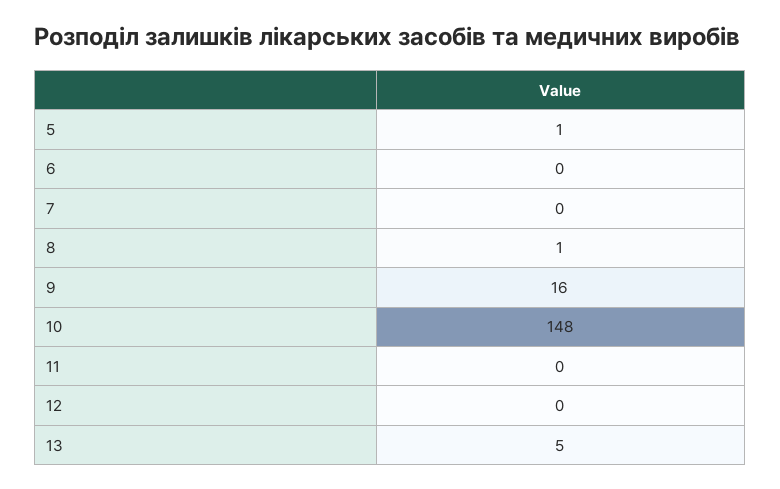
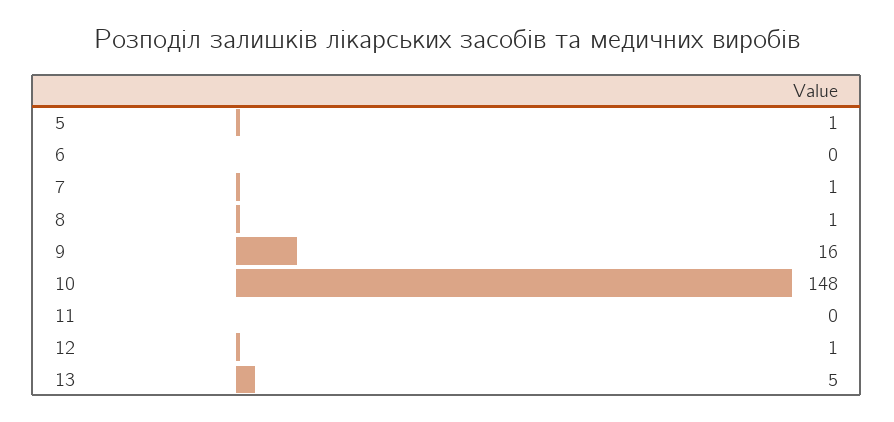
  {
    "5": 1,
    "6": 0,
-   "7": 0,
+   "7": 1,
    "8": 1,
    "9": 16,
    "10": 148,
    "11": 0,
-   "12": 0,
+   "12": 1,
    "13": 5
  }

